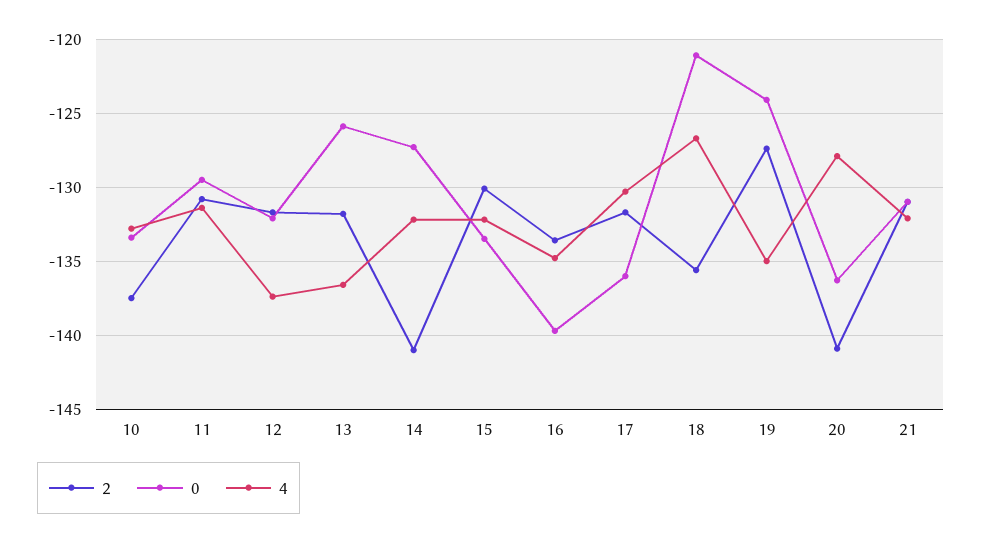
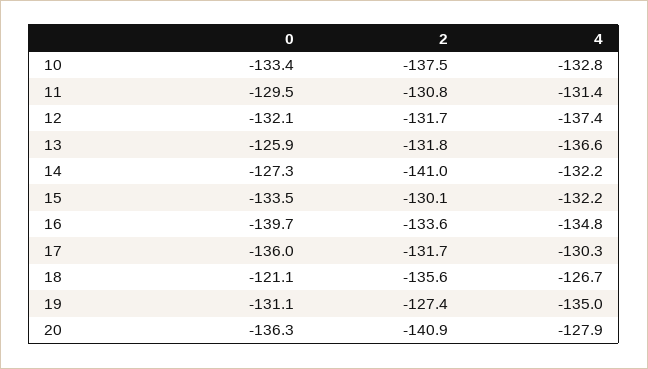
  {
    "2": {
      "10": -137.5,
      "11": -130.8,
      "12": -131.7,
      "13": -131.8,
      "14": -141,
      "15": -130.1,
      "16": -133.6,
      "17": -131.7,
      "18": -135.6,
      "19": -127.4,
-     "20": -140.9,
+     "20": -140.9
-     "21": -131
    },
    "0": {
      "10": -133.4,
      "11": -129.5,
      "12": -132.1,
      "13": -125.9,
      "14": -127.3,
      "15": -133.5,
      "16": -139.7,
      "17": -136,
      "18": -121.1,
-     "19": -124,
+     "19": -131.1,
-     "20": -136.3,
+     "20": -136.3
-     "21": -131
    },
    "4": {
      "10": -132.8,
      "11": -131.4,
      "12": -137.4,
      "13": -136.6,
      "14": -132.2,
      "15": -132.2,
      "16": -134.8,
      "17": -130.3,
      "18": -126.7,
      "19": -135,
-     "20": -127.9,
+     "20": -127.9
-     "21": -132
    }
  }

